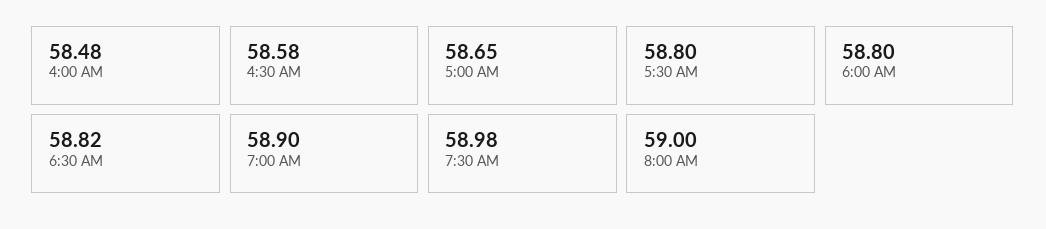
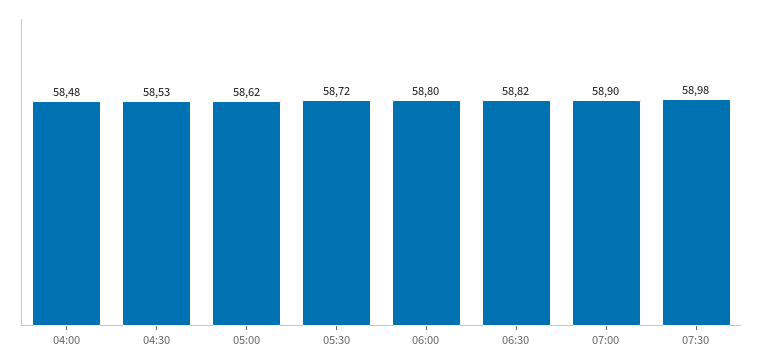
  {
    "4:00 AM": 58.48,
-   "4:30 AM": 58.58,
+   "4:30 AM": 58.53,
-   "5:00 AM": 58.65,
+   "5:00 AM": 58.62,
-   "5:30 AM": 58.8,
+   "5:30 AM": 58.72,
    "6:00 AM": 58.8,
    "6:30 AM": 58.82,
    "7:00 AM": 58.9,
-   "7:30 AM": 58.98,
+   "7:30 AM": 58.98
-   "8:00 AM": 59
  }

